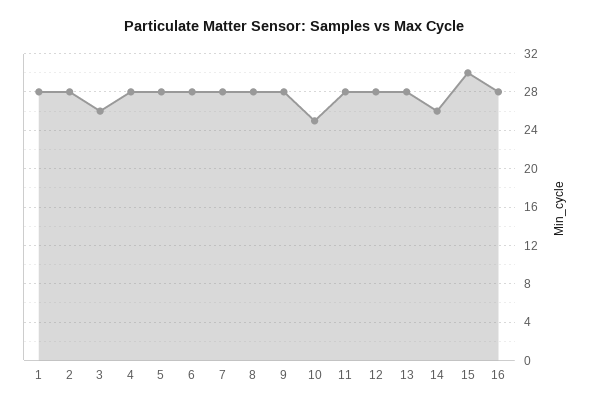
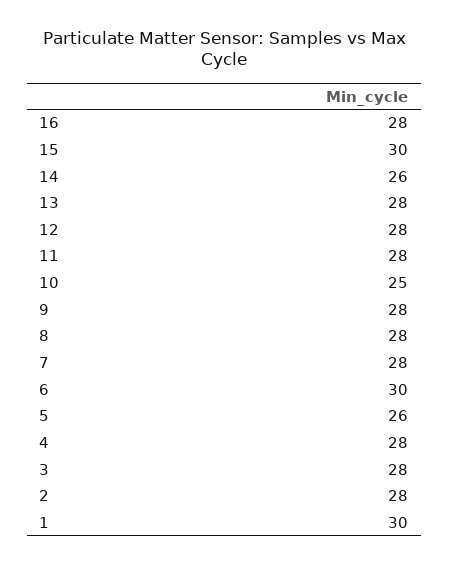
  {
-   "1": 28,
+   "1": 30,
    "2": 28,
-   "3": 26,
+   "3": 28,
    "4": 28,
-   "5": 28,
+   "5": 26,
-   "6": 28,
+   "6": 30,
    "7": 28,
    "8": 28,
    "9": 28,
    "10": 25,
    "11": 28,
    "12": 28,
    "13": 28,
    "14": 26,
    "15": 30,
    "16": 28
  }

